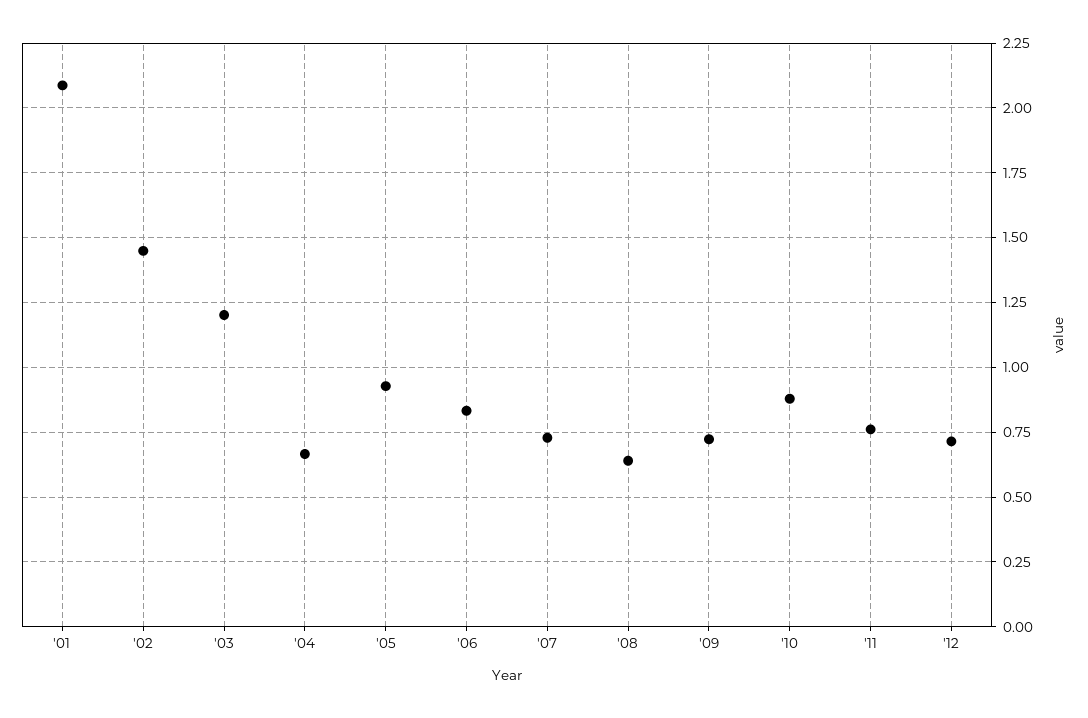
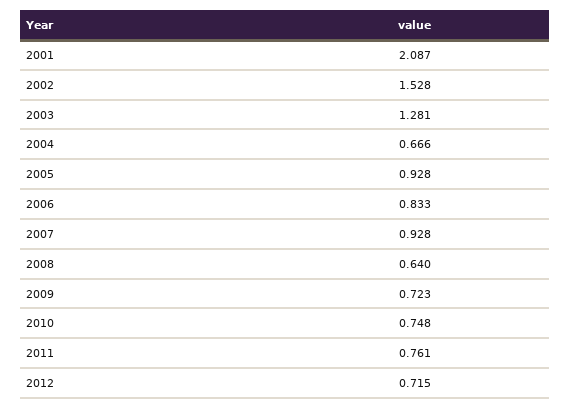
  {
    "'01": 2.087,
-   "'02": 1.45,
+   "'02": 1.528,
-   "'03": 1.2,
+   "'03": 1.281,
    "'04": 0.666,
    "'05": 0.928,
    "'06": 0.833,
-   "'07": 0.725,
+   "'07": 0.928,
    "'08": 0.64,
    "'09": 0.723,
-   "'10": 0.875,
+   "'10": 0.748,
    "'11": 0.761,
    "'12": 0.715
  }

